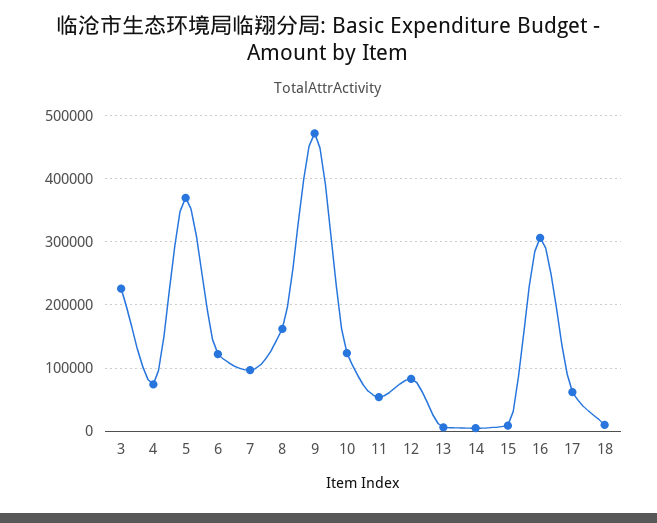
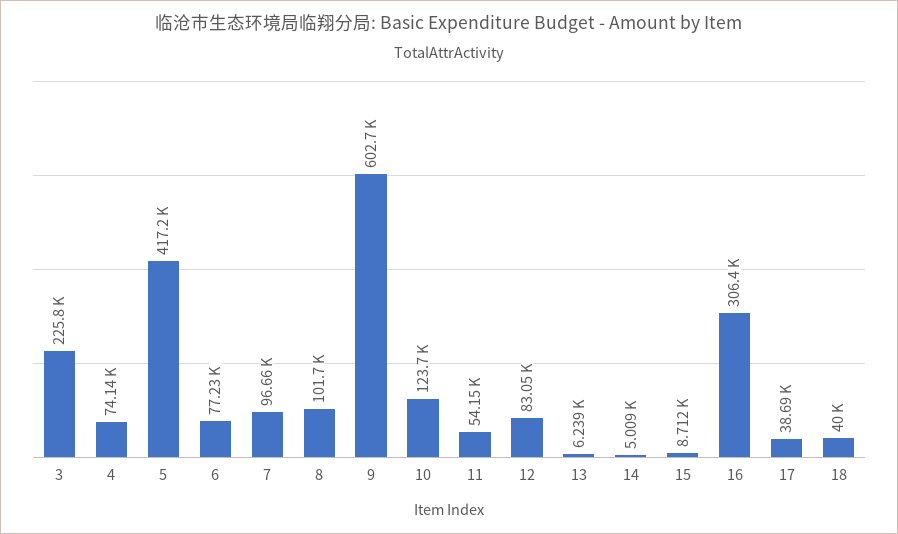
  {
    "3": 225800,
    "4": 74140,
-   "5": 370000,
+   "5": 417200,
-   "6": 120000,
+   "6": 77230,
    "7": 96660,
-   "8": 160000,
+   "8": 101700,
-   "9": 470000,
+   "9": 602700,
    "10": 123700,
    "11": 54150,
    "12": 83050,
    "13": 6239,
    "14": 5009,
    "15": 8712,
    "16": 306400,
-   "17": 60000,
+   "17": 38690,
-   "18": 10000
+   "18": 40000
  }

